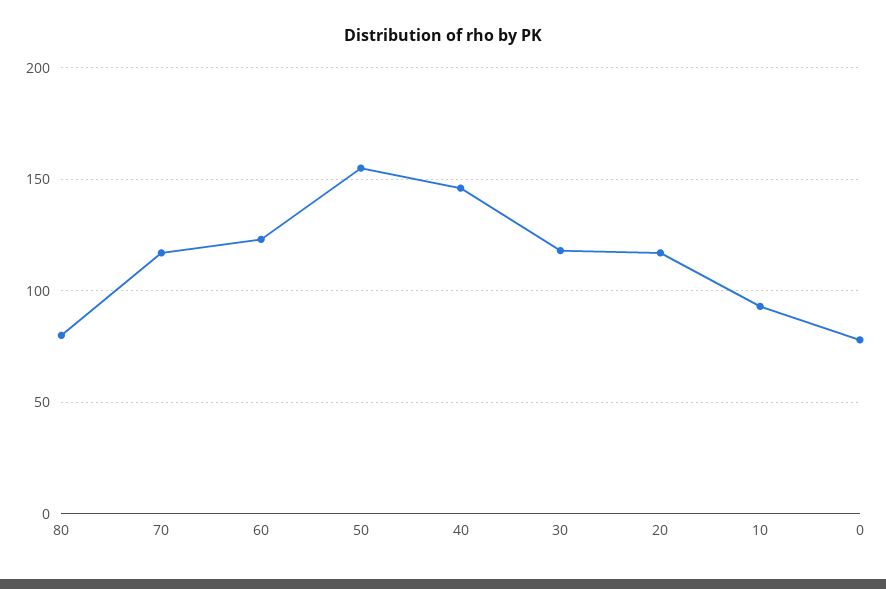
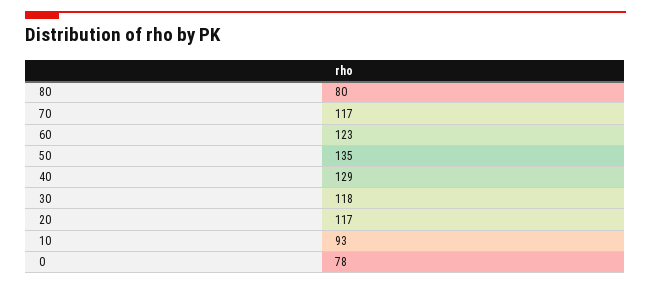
  {
    "80": 80,
    "70": 117,
    "60": 123,
-   "50": 155,
+   "50": 135,
-   "40": 145,
+   "40": 129,
    "30": 118,
    "20": 117,
    "10": 93,
    "0": 78
  }

